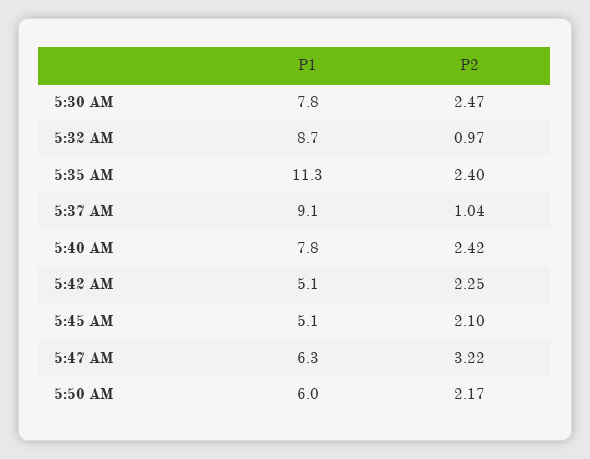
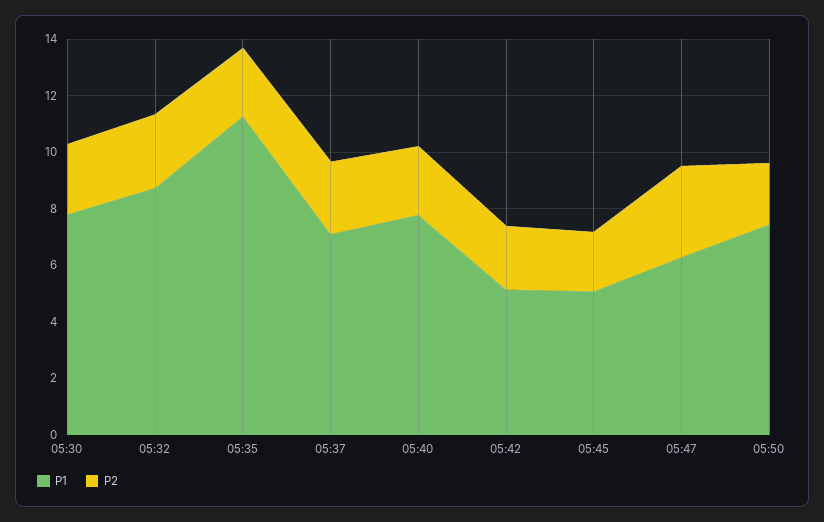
  {
    "P1": {
      "5:30 AM": 7.8,
      "5:32 AM": 8.7,
      "5:35 AM": 11.3,
-     "5:37 AM": 9.1,
+     "5:37 AM": 7,
      "5:40 AM": 7.8,
      "5:42 AM": 5.1,
      "5:45 AM": 5.1,
      "5:47 AM": 6.3,
-     "5:50 AM": 6
+     "5:50 AM": 7.5
    },
    "P2": {
      "5:30 AM": 2.47,
-     "5:32 AM": 0.97,
+     "5:32 AM": 2.5,
      "5:35 AM": 2.4,
-     "5:37 AM": 1.04,
+     "5:37 AM": 2.5,
      "5:40 AM": 2.42,
      "5:42 AM": 2.25,
      "5:45 AM": 2.1,
      "5:47 AM": 3.22,
      "5:50 AM": 2.17
    }
  }

